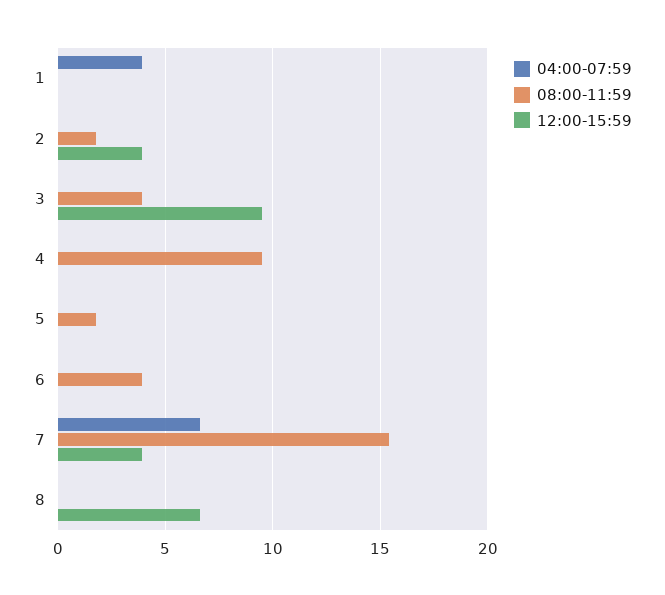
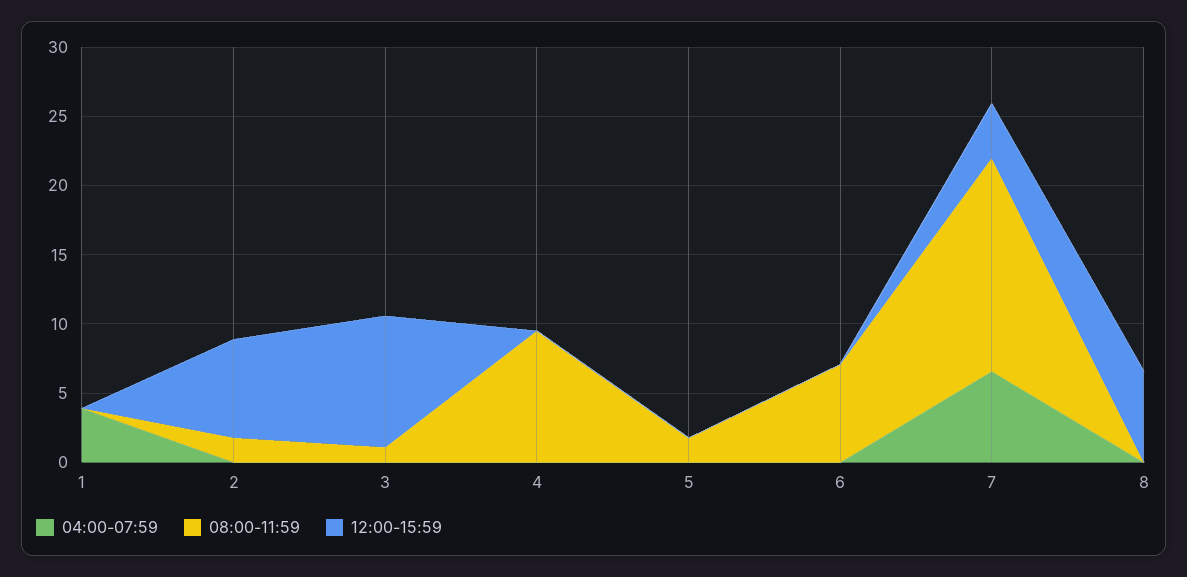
  {
    "04:00-07:59": {
      "1": 4,
      "2": 0,
      "3": 0,
      "4": 0,
      "5": 0,
      "6": 0,
      "7": 6.5,
      "8": 0
    },
    "08:00-11:59": {
      "1": 0,
      "2": 2,
-     "3": 4,
+     "3": 1,
      "4": 9.5,
      "5": 2,
-     "6": 4,
+     "6": 7,
      "7": 15.5,
      "8": 0
    },
    "12:00-15:59": {
      "1": 0,
-     "2": 4,
+     "2": 7,
      "3": 9.5,
      "4": 0,
      "5": 0,
      "6": 0,
      "7": 4,
      "8": 6.5
    }
  }

